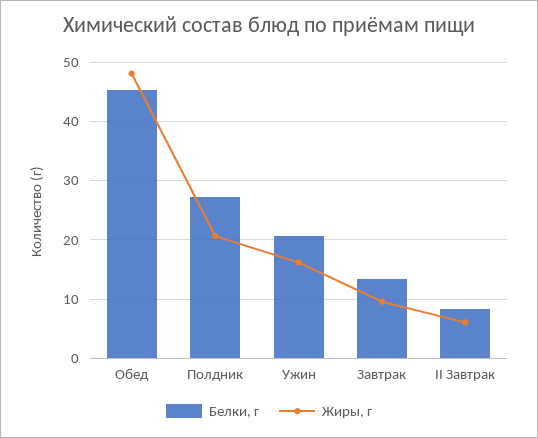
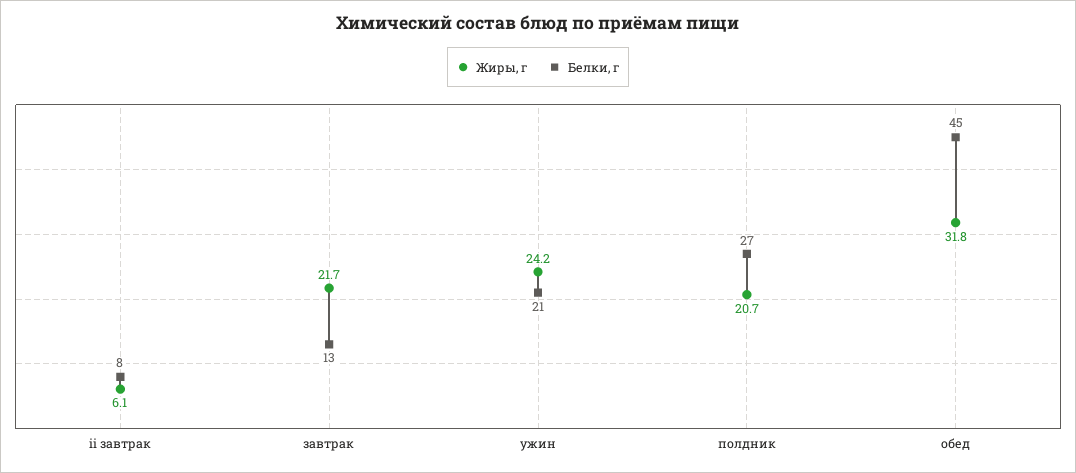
  {
    "Белки, г": {
      "Обед": 45,
      "Полдник": 27,
      "Ужин": 21,
      "Завтрак": 13,
      "II Завтрак": 8
    },
    "Жиры, г": {
-     "Обед": 48,
+     "Обед": 31.8,
      "Полдник": 20.7,
-     "Ужин": 16,
+     "Ужин": 24.2,
-     "Завтрак": 10,
+     "Завтрак": 21.7,
      "II Завтрак": 6.1
    }
  }

